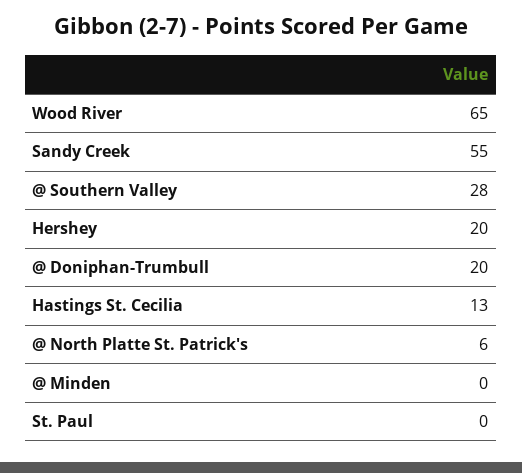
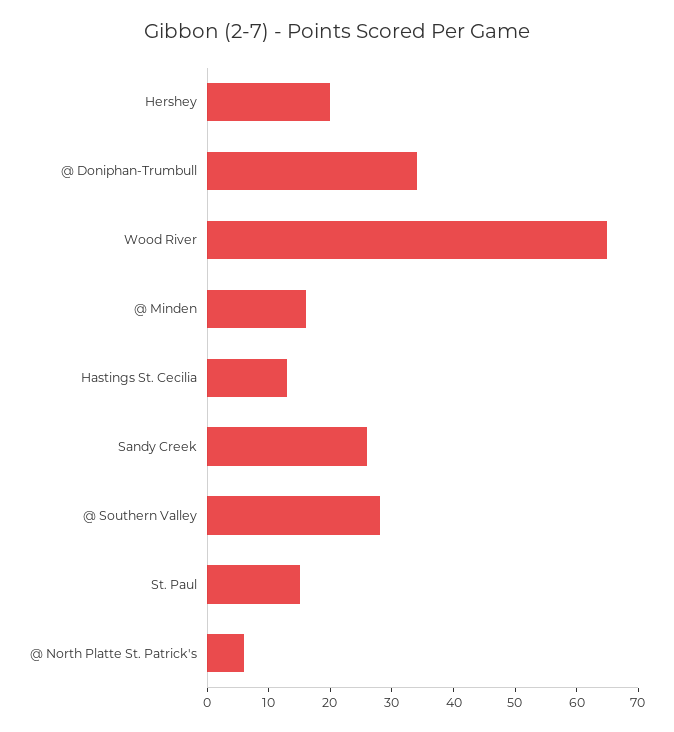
  {
    "Wood River": 65,
-   "Sandy Creek": 55,
+   "Sandy Creek": 25,
    "@ Southern Valley": 28,
    "Hershey": 20,
-   "@ Doniphan-Trumbull": 20,
+   "@ Doniphan-Trumbull": 35,
    "Hastings St. Cecilia": 13,
    "@ North Platte St. Patrick's": 6,
-   "@ Minden": 0,
+   "@ Minden": 15,
-   "St. Paul": 0
+   "St. Paul": 15
  }

